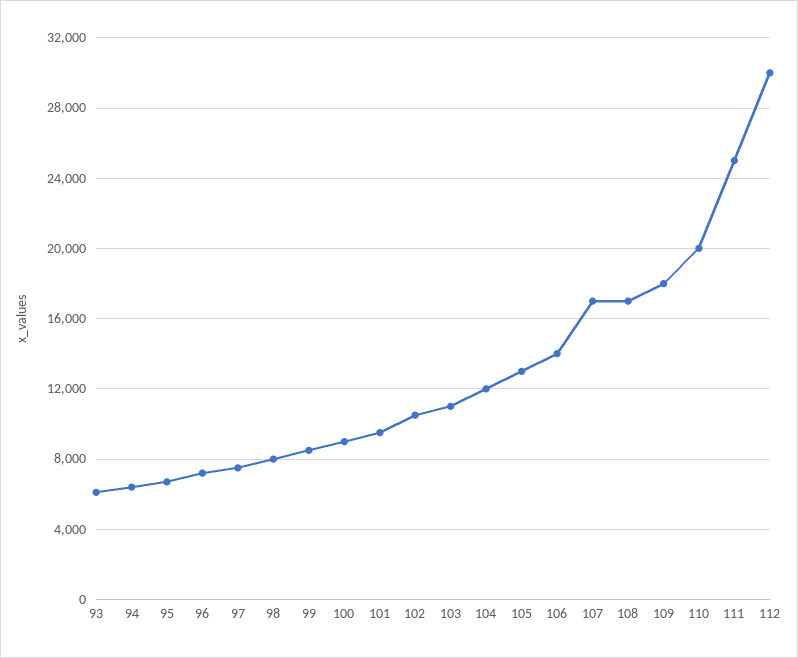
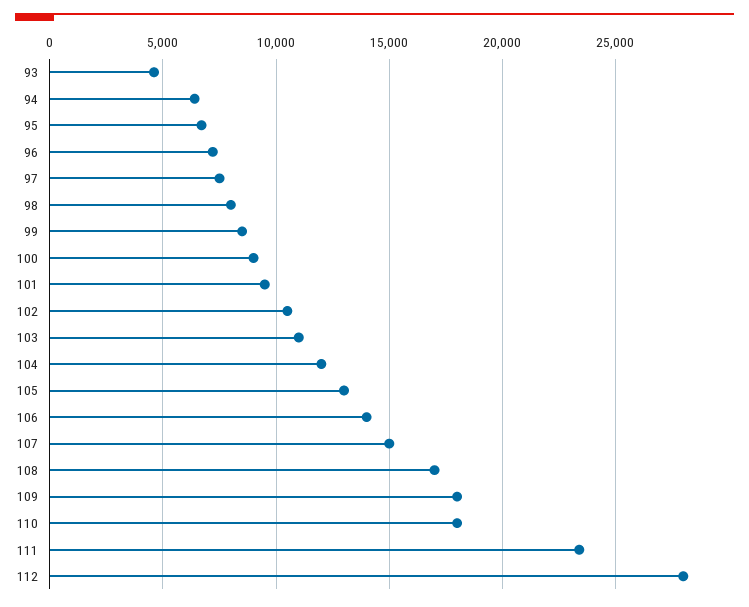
  {
-   "93": 6000,
+   "93": 4500,
    "94": 6500,
    "95": 6500,
    "96": 7000,
    "97": 7500,
    "98": 8000,
    "99": 8500,
    "100": 9000,
    "101": 9500,
    "102": 10500,
    "103": 11000,
    "104": 12000,
    "105": 13000,
    "106": 14000,
-   "107": 17000,
+   "107": 15000,
    "108": 17000,
    "109": 18000,
-   "110": 20000,
+   "110": 18000,
-   "111": 25000,
+   "111": 23500,
-   "112": 30000
+   "112": 28000
  }

